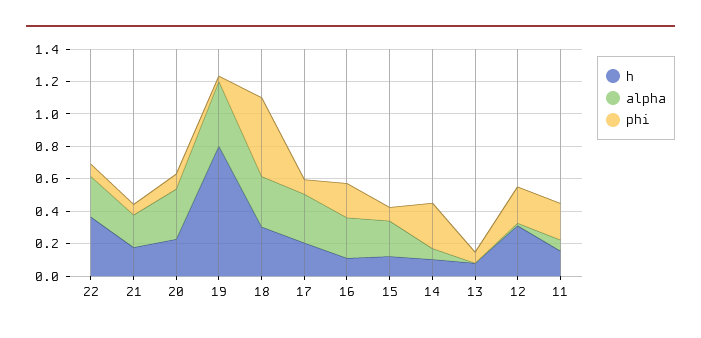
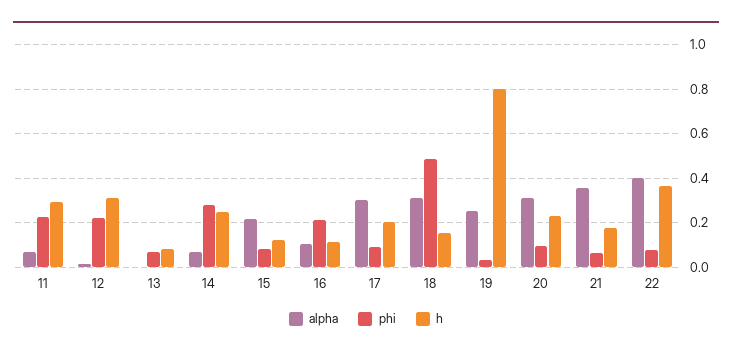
  {
    "h": {
      "22": 0.35,
      "21": 0.2,
      "20": 0.25,
      "19": 0.8,
-     "18": 0.3,
+     "18": 0.15,
      "17": 0.2,
      "16": 0.1,
      "15": 0.1,
-     "14": 0.1,
+     "14": 0.25,
      "13": 0.1,
      "12": 0.3,
-     "11": 0.15
+     "11": 0.3
    },
    "alpha": {
-     "22": 0.25,
+     "22": 0.4,
-     "21": 0.2,
+     "21": 0.35,
      "20": 0.3,
-     "19": 0.4,
+     "19": 0.25,
      "18": 0.3,
      "17": 0.3,
-     "16": 0.25,
+     "16": 0.1,
      "15": 0.2,
      "14": 0.05,
      "13": 0,
      "12": 0,
      "11": 0.05
    },
    "phi": {
      "22": 0.1,
      "21": 0.05,
      "20": 0.1,
      "19": 0.05,
      "18": 0.5,
      "17": 0.1,
      "16": 0.2,
      "15": 0.1,
      "14": 0.3,
      "13": 0.05,
      "12": 0.2,
      "11": 0.25
    }
  }

